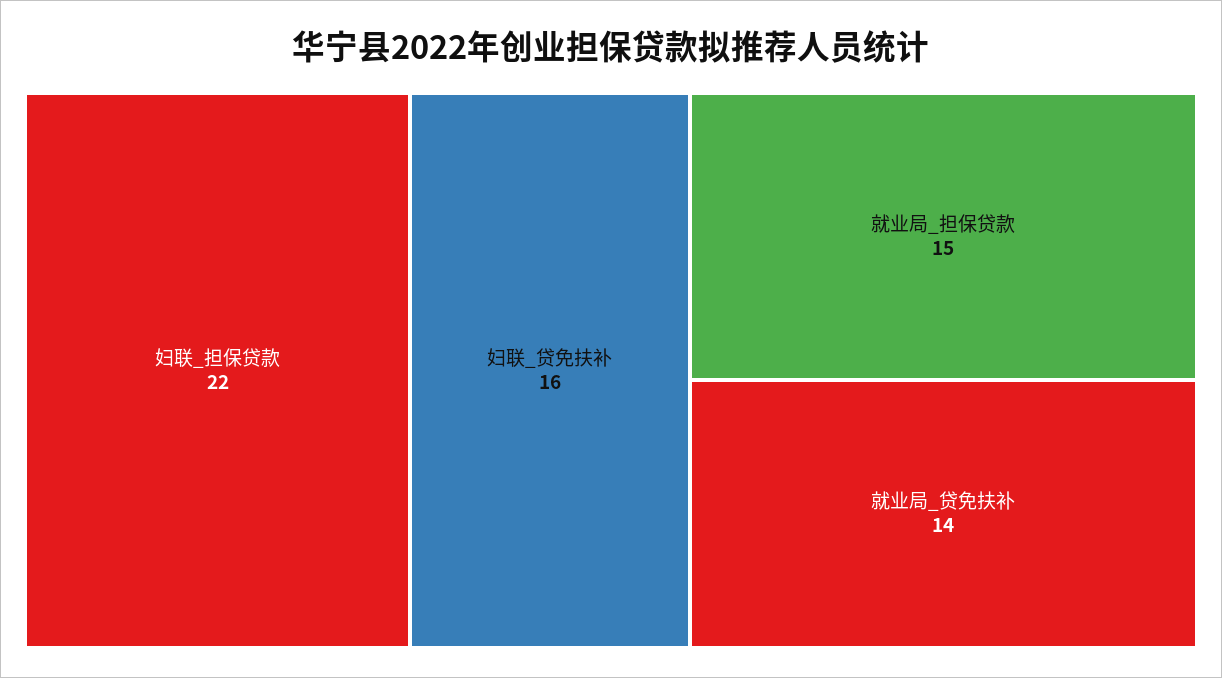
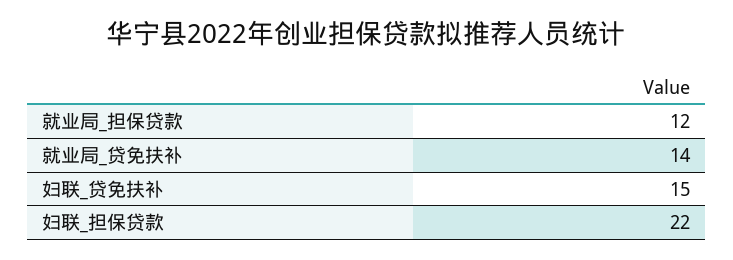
  {
    "妇联_担保贷款": 22,
-   "妇联_贷免扶补": 16,
+   "妇联_贷免扶补": 15,
-   "就业局_担保贷款": 15,
+   "就业局_担保贷款": 12,
    "就业局_贷免扶补": 14
  }

